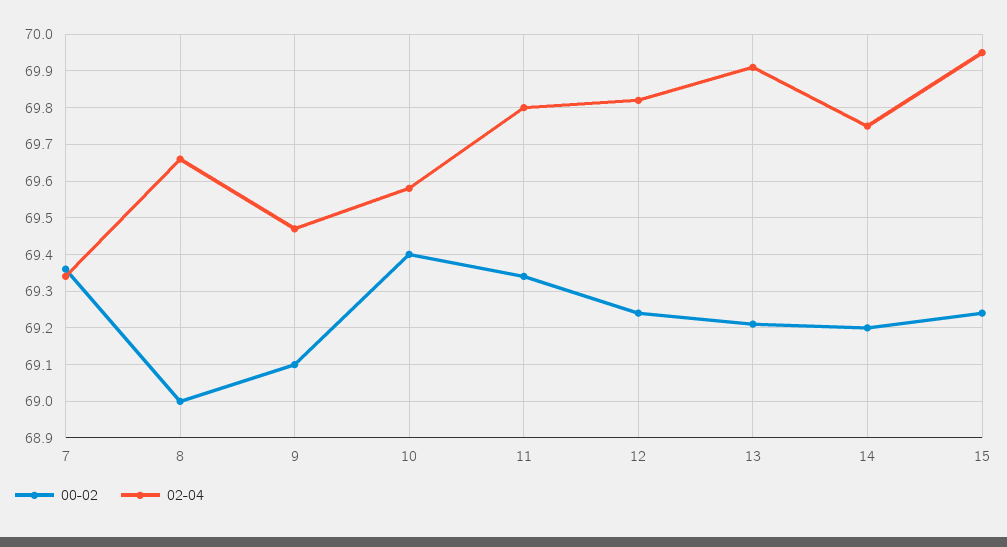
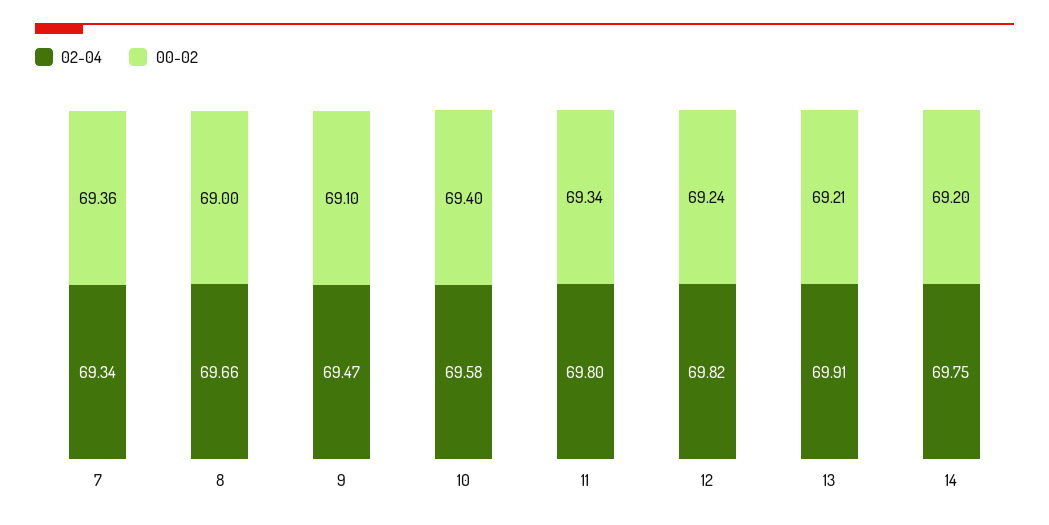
  {
    "00-02": {
      "7": 69.36,
      "8": 69,
      "9": 69.1,
      "10": 69.4,
      "11": 69.34,
      "12": 69.24,
      "13": 69.21,
-     "14": 69.2,
+     "14": 69.2
-     "15": 69.25
    },
    "02-04": {
      "7": 69.34,
      "8": 69.66,
      "9": 69.47,
      "10": 69.58,
      "11": 69.8,
      "12": 69.82,
      "13": 69.91,
-     "14": 69.75,
+     "14": 69.75
-     "15": 69.95
    }
  }

